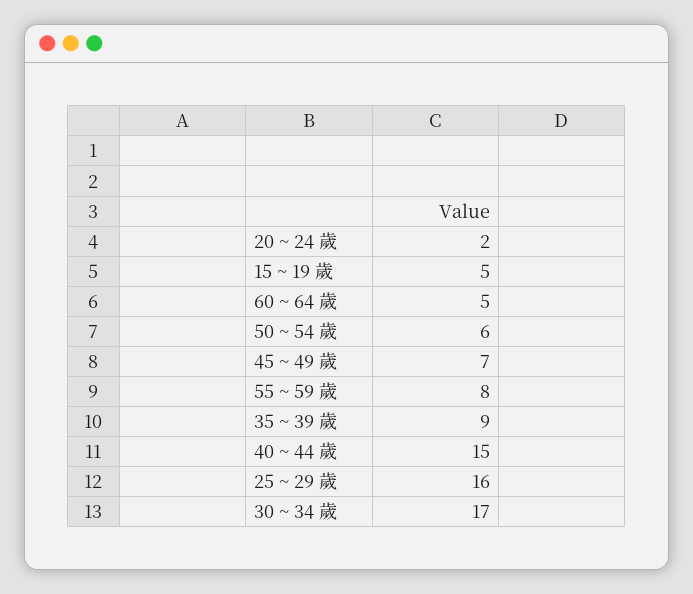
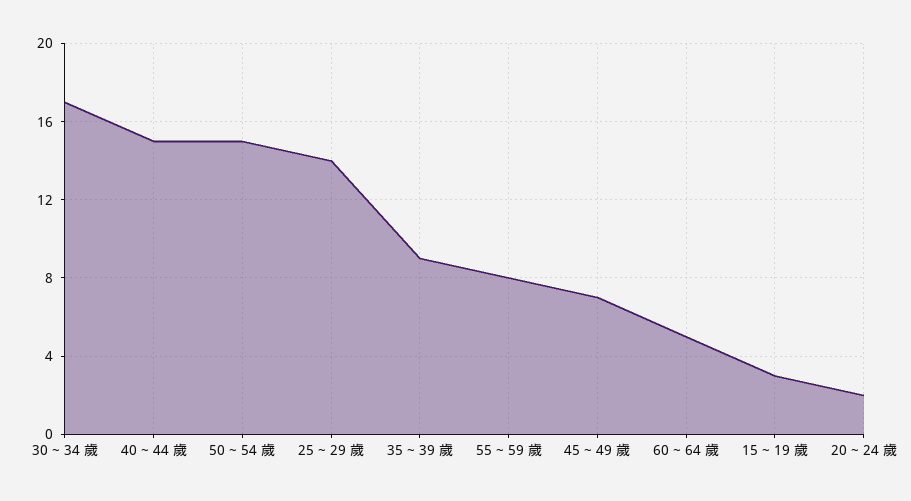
  {
    "20 ~ 24 歲": 2,
-   "15 ~ 19 歲": 5,
+   "15 ~ 19 歲": 3,
    "60 ~ 64 歲": 5,
-   "50 ~ 54 歲": 6,
+   "50 ~ 54 歲": 15,
    "45 ~ 49 歲": 7,
    "55 ~ 59 歲": 8,
    "35 ~ 39 歲": 9,
    "40 ~ 44 歲": 15,
-   "25 ~ 29 歲": 16,
+   "25 ~ 29 歲": 14,
    "30 ~ 34 歲": 17
  }

